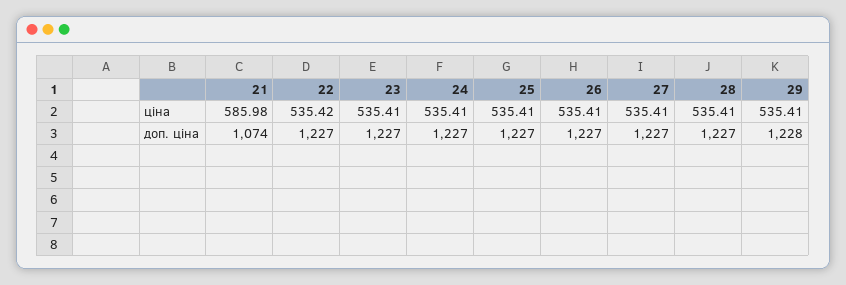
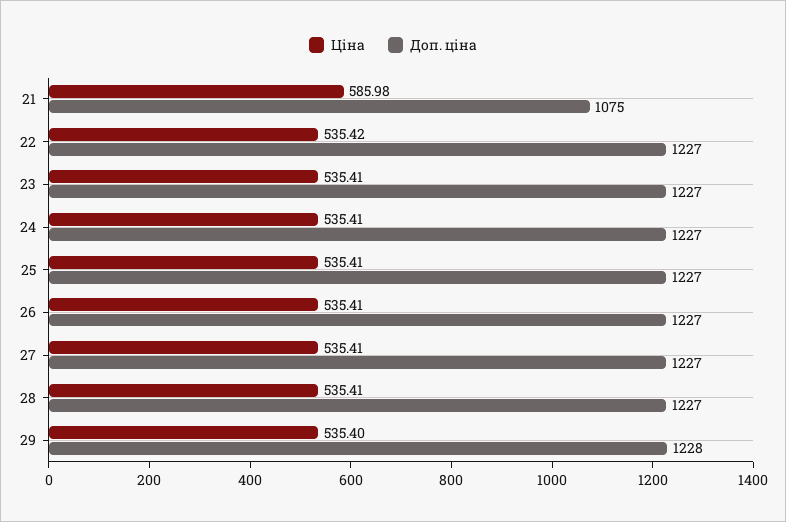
  {
    "ціна": {
      "21": 585.98,
      "22": 535.42,
      "23": 535.41,
      "24": 535.41,
      "25": 535.41,
      "26": 535.41,
      "27": 535.41,
      "28": 535.41,
-     "29": 535.41
+     "29": 535.4
    },
    "доп. ціна": {
-     "21": 1074,
+     "21": 1075,
      "22": 1227,
      "23": 1227,
      "24": 1227,
      "25": 1227,
      "26": 1227,
      "27": 1227,
      "28": 1227,
      "29": 1228
    }
  }

